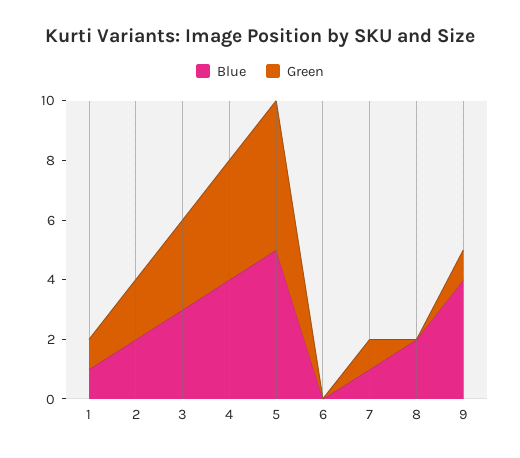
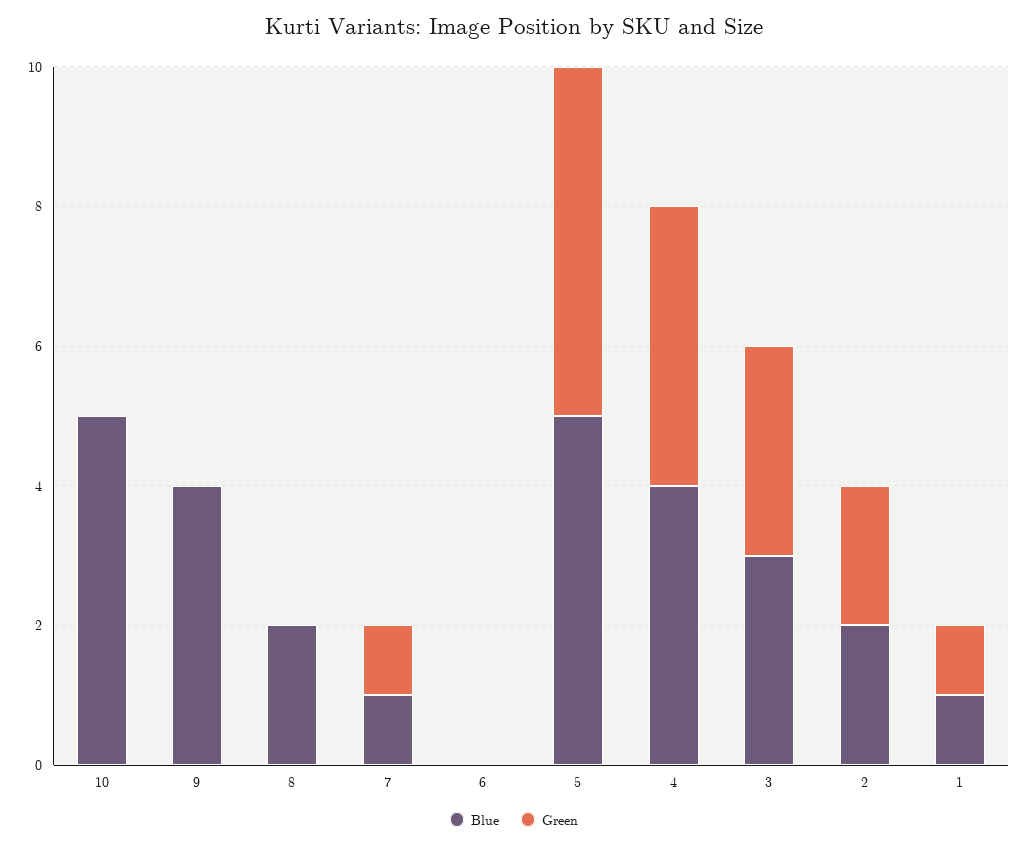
  {
    "Blue": {
      "1": 1,
      "2": 2,
      "3": 3,
      "4": 4,
      "5": 5,
      "6": 0,
      "7": 1,
      "8": 2,
-     "9": 4
+     "9": 4,
+     "10": 5
    },
    "Green": {
      "1": 1,
      "2": 2,
      "3": 3,
      "4": 4,
      "5": 5,
      "6": 0,
      "7": 1,
      "8": 0,
-     "9": 1
+     "9": 0,
+     "10": 0
    }
  }

